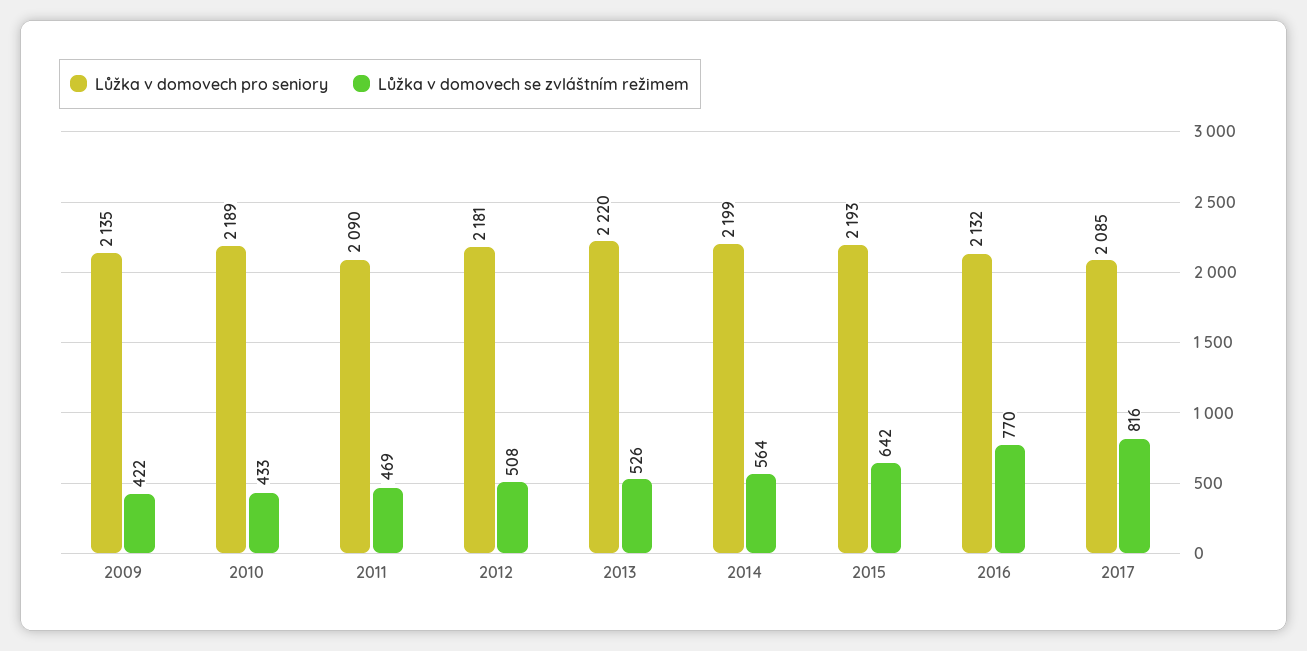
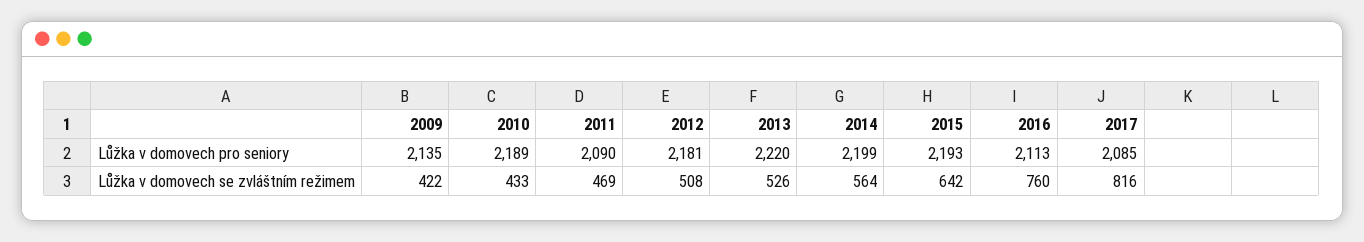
  {
    "Lůžka v domovech pro seniory": {
      "2009": 2135,
      "2010": 2189,
      "2011": 2090,
      "2012": 2181,
      "2013": 2220,
      "2014": 2199,
      "2015": 2193,
-     "2016": 2132,
+     "2016": 2113,
      "2017": 2085
    },
    "Lůžka v domovech se zvláštním režimem": {
      "2009": 422,
      "2010": 433,
      "2011": 469,
      "2012": 508,
      "2013": 526,
      "2014": 564,
      "2015": 642,
-     "2016": 770,
+     "2016": 760,
      "2017": 816
    }
  }

